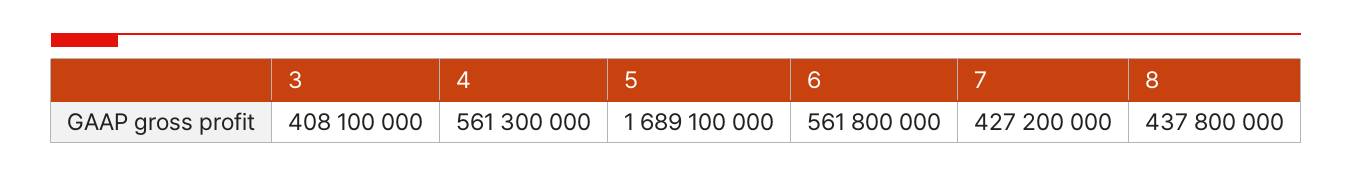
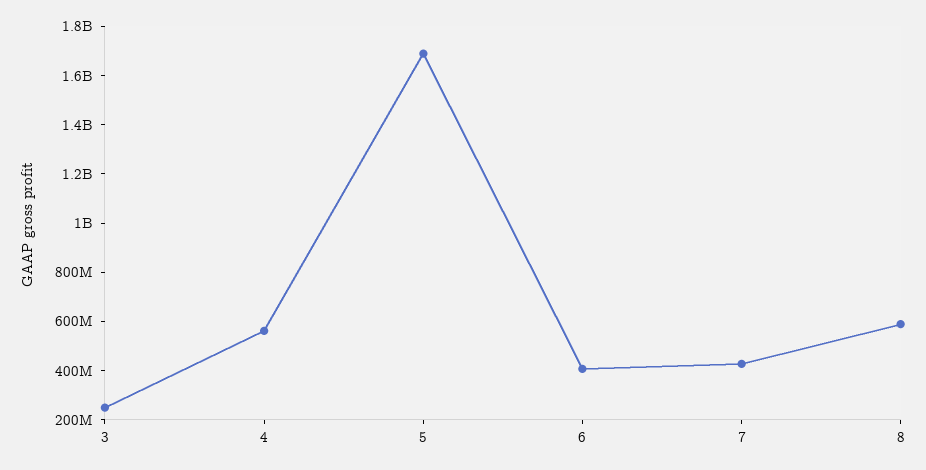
  {
-   "3": 408100000,
+   "3": 250000000,
    "4": 561300000,
    "5": 1689100000,
-   "6": 561800000,
+   "6": 400000000,
    "7": 427200000,
-   "8": 437800000
+   "8": 600000000
  }

